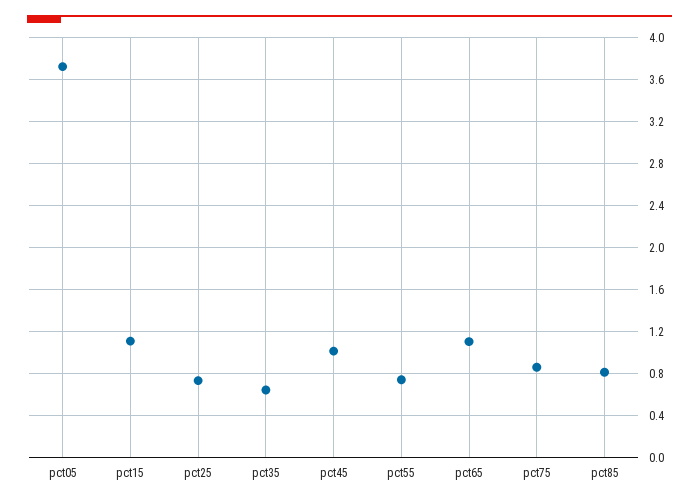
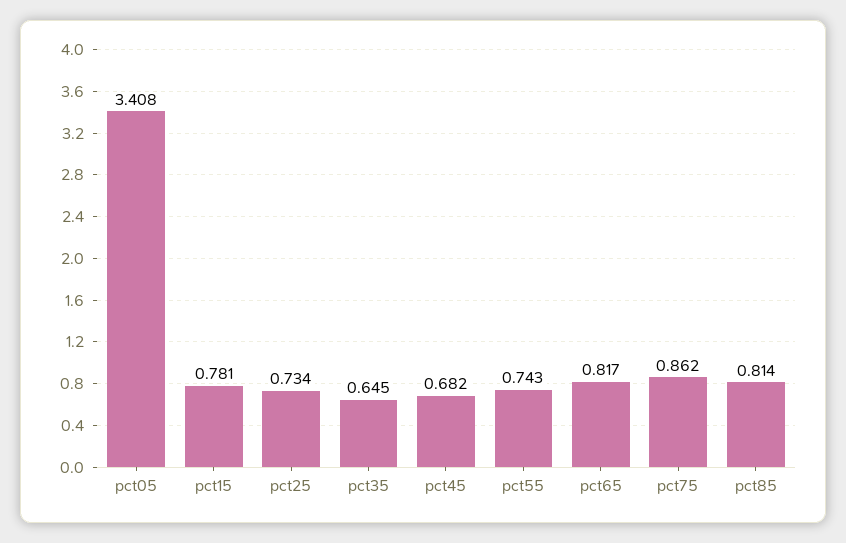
  {
-   "pct05": 3.7,
+   "pct05": 3.408,
-   "pct15": 1.1,
+   "pct15": 0.781,
    "pct25": 0.734,
    "pct35": 0.645,
-   "pct45": 1,
+   "pct45": 0.682,
    "pct55": 0.743,
-   "pct65": 1.1,
+   "pct65": 0.817,
    "pct75": 0.862,
    "pct85": 0.814
  }

